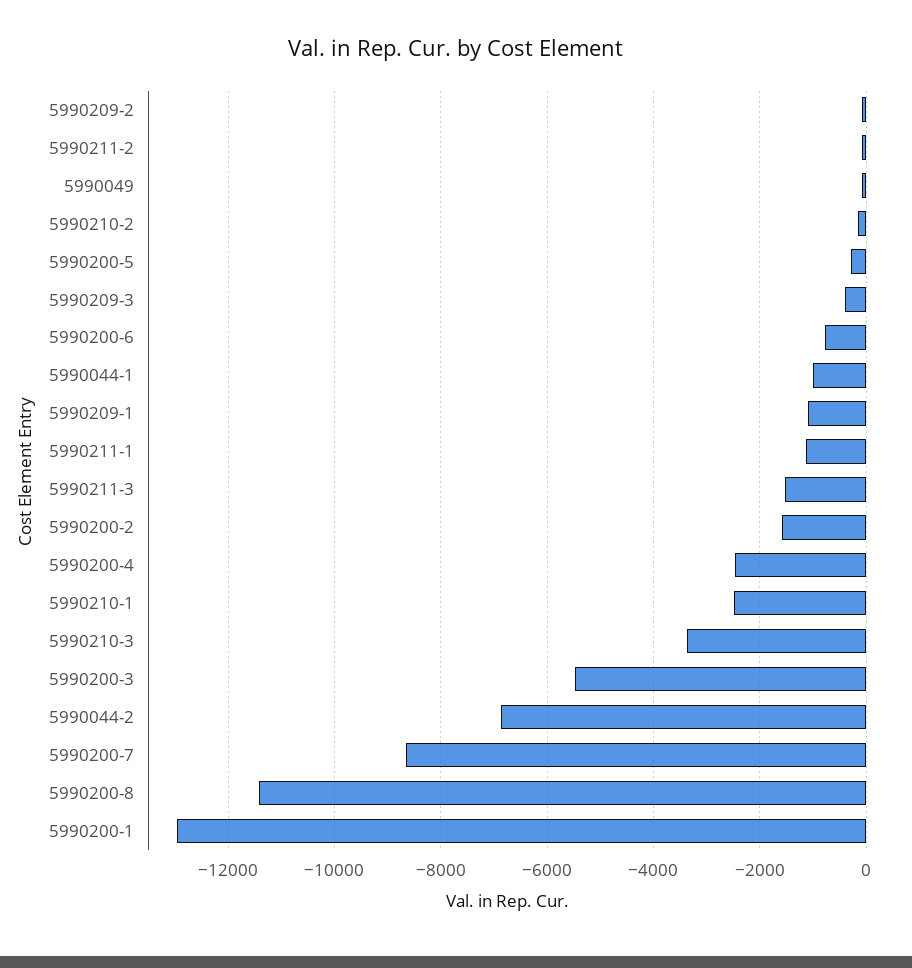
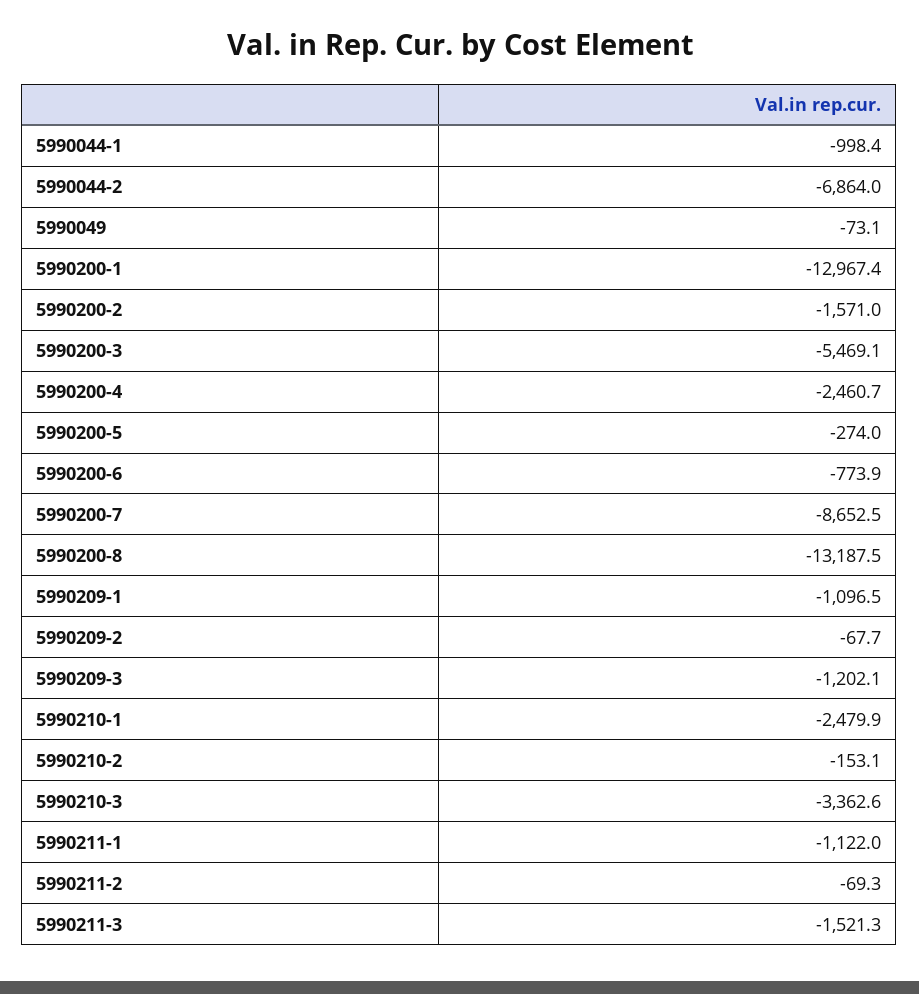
  {
    "5990209-2": -67.7,
    "5990211-2": -69.3,
    "5990049": -73.1,
    "5990210-2": -153.1,
    "5990200-5": -274,
-   "5990209-3": -400,
+   "5990209-3": -1202.1,
    "5990200-6": -773.9,
    "5990044-1": -998.4,
    "5990209-1": -1096.5,
    "5990211-1": -1122,
    "5990211-3": -1521.3,
    "5990200-2": -1571,
    "5990200-4": -2460.7,
    "5990210-1": -2479.9,
    "5990210-3": -3362.6,
    "5990200-3": -5469.1,
    "5990044-2": -6864,
    "5990200-7": -8652.5,
-   "5990200-8": -11400,
+   "5990200-8": -13187.5,
    "5990200-1": -12967.4
  }

